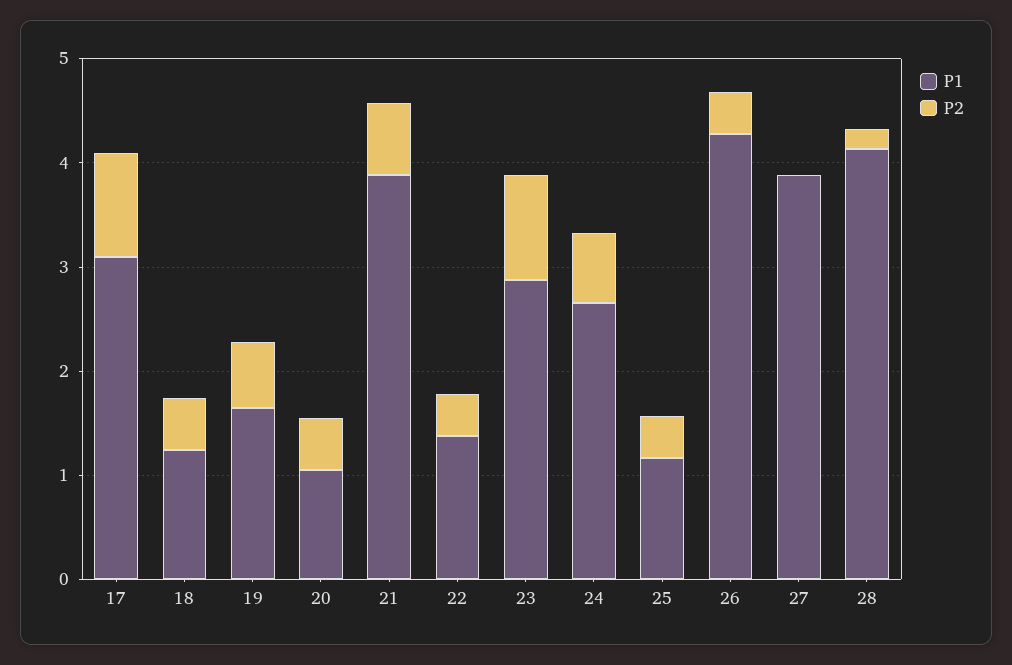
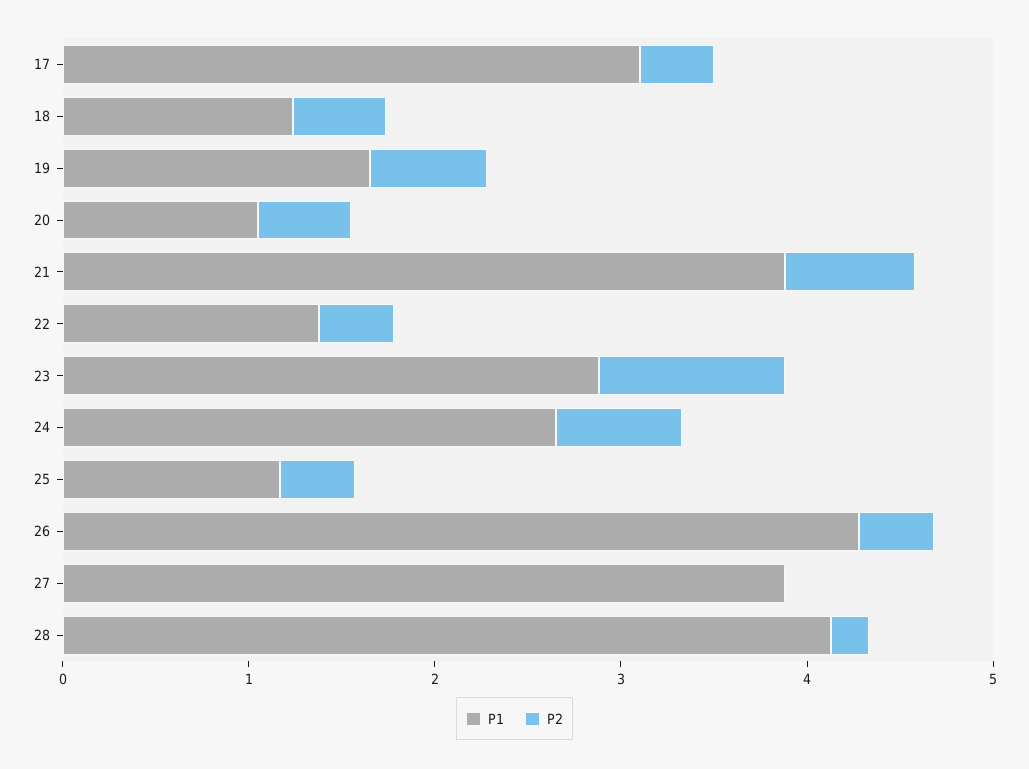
  {
    "P1": {
      "17": 3.2,
      "18": 1.2,
      "19": 1.6,
      "20": 1,
      "21": 3.8,
      "22": 1.4,
      "23": 2.8,
      "24": 2.6,
      "25": 1.2,
      "26": 4.2,
      "27": 3.8,
      "28": 4.2
    },
    "P2": {
-     "17": 1,
+     "17": 0.4,
      "18": 0.6,
      "19": 0.6,
      "20": 0.6,
      "21": 0.8,
      "22": 0.4,
      "23": 1,
      "24": 0.6,
      "25": 0.4,
      "26": 0.4,
      "27": 0,
      "28": 0.2
    }
  }

